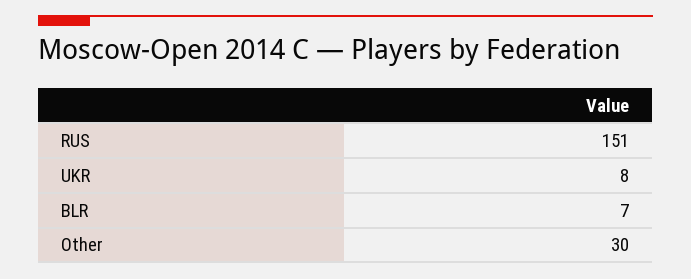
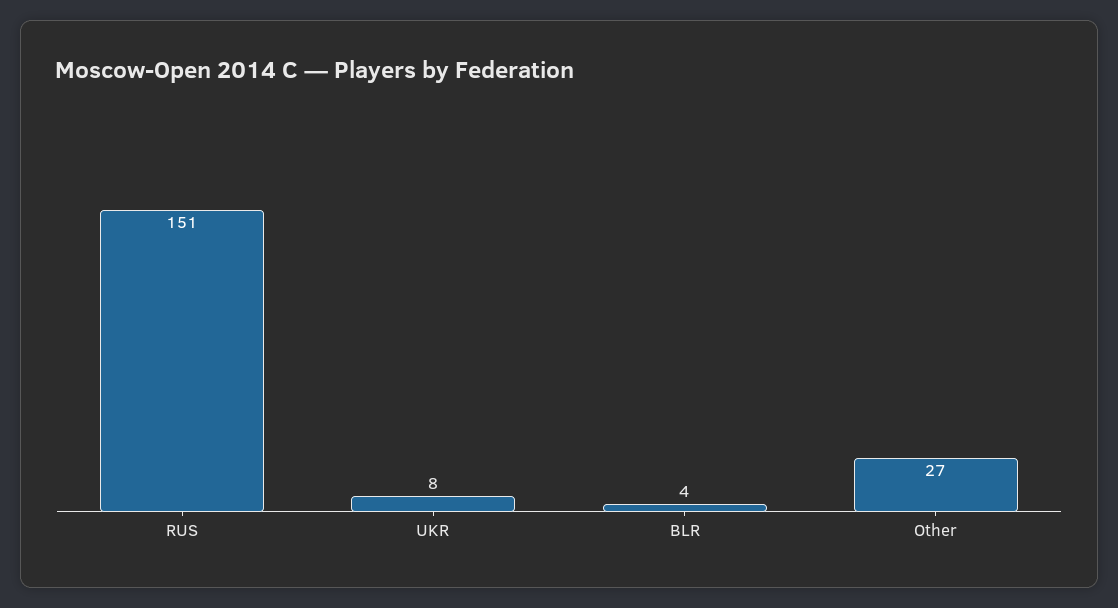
  {
    "RUS": 151,
    "UKR": 8,
-   "BLR": 7,
+   "BLR": 4,
-   "Other": 30
+   "Other": 27
  }

